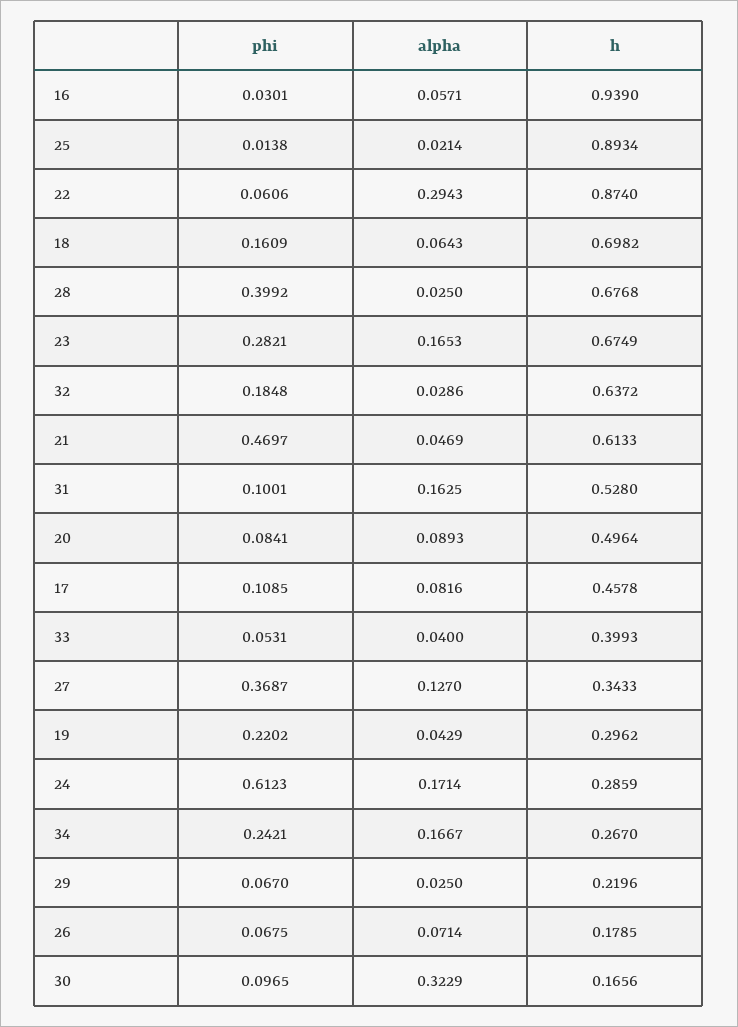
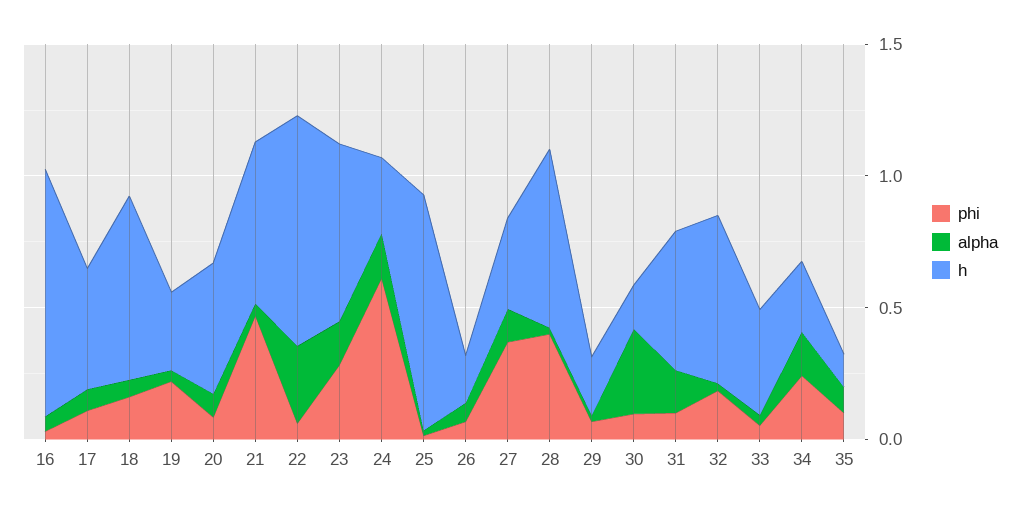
  {
    "phi": {
      "16": 0.0301,
      "25": 0.0138,
      "22": 0.0606,
      "18": 0.1609,
      "28": 0.3992,
      "23": 0.2821,
      "32": 0.1848,
      "21": 0.4697,
      "31": 0.1001,
      "20": 0.0841,
      "17": 0.1085,
      "33": 0.0531,
      "27": 0.3687,
      "19": 0.2202,
      "24": 0.6123,
      "34": 0.2421,
      "29": 0.067,
      "26": 0.0675,
-     "30": 0.0965
+     "30": 0.0965,
+     "35": 0.1
    },
    "alpha": {
      "16": 0.0571,
      "25": 0.0214,
      "22": 0.2943,
      "18": 0.0643,
      "28": 0.025,
      "23": 0.1653,
      "32": 0.0286,
      "21": 0.0469,
      "31": 0.1625,
      "20": 0.0893,
      "17": 0.0816,
      "33": 0.04,
      "27": 0.127,
      "19": 0.0429,
      "24": 0.1714,
      "34": 0.1667,
      "29": 0.025,
      "26": 0.0714,
-     "30": 0.3229
+     "30": 0.3229,
+     "35": 0.1
    },
    "h": {
      "16": 0.939,
      "25": 0.8934,
      "22": 0.874,
      "18": 0.6982,
      "28": 0.6768,
      "23": 0.6749,
      "32": 0.6372,
      "21": 0.6133,
      "31": 0.528,
      "20": 0.4964,
      "17": 0.4578,
      "33": 0.3993,
      "27": 0.3433,
      "19": 0.2962,
      "24": 0.2859,
      "34": 0.267,
      "29": 0.2196,
      "26": 0.1785,
-     "30": 0.1656
+     "30": 0.1656,
+     "35": 0.1
    }
  }

